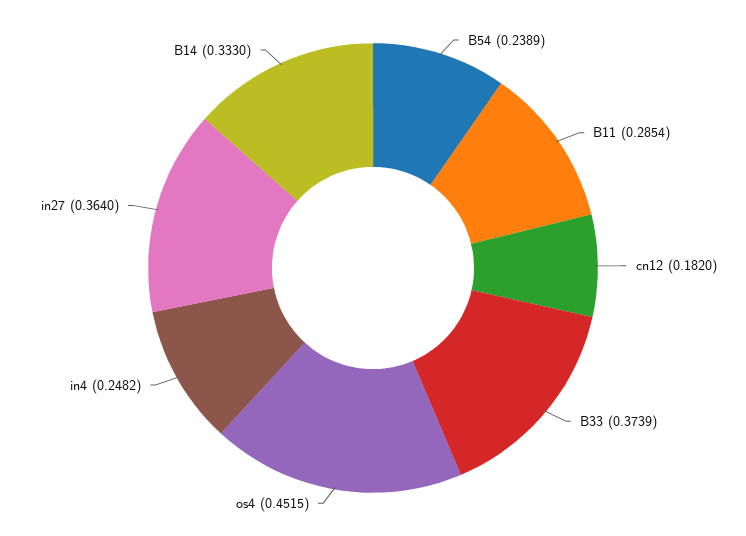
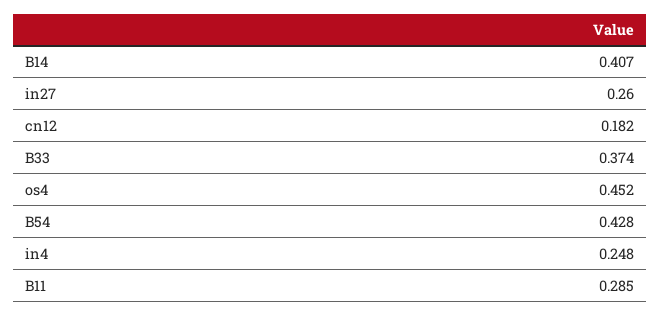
  {
-   "B54": 0.2389,
+   "B54": 0.428,
    "B11": 0.2854,
    "cn12": 0.182,
    "B33": 0.3739,
    "os4": 0.4515,
    "in4": 0.2482,
-   "in27": 0.364,
+   "in27": 0.26,
-   "B14": 0.333
+   "B14": 0.407
  }

